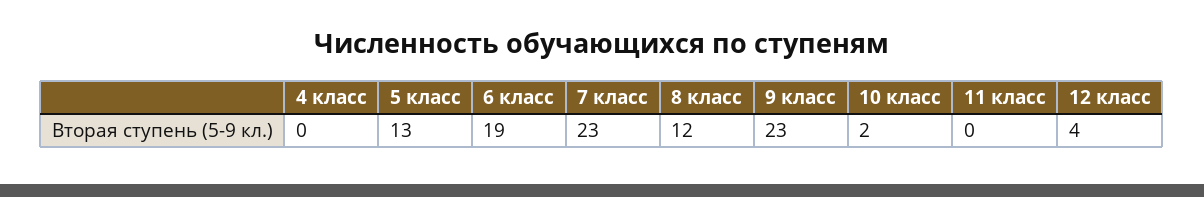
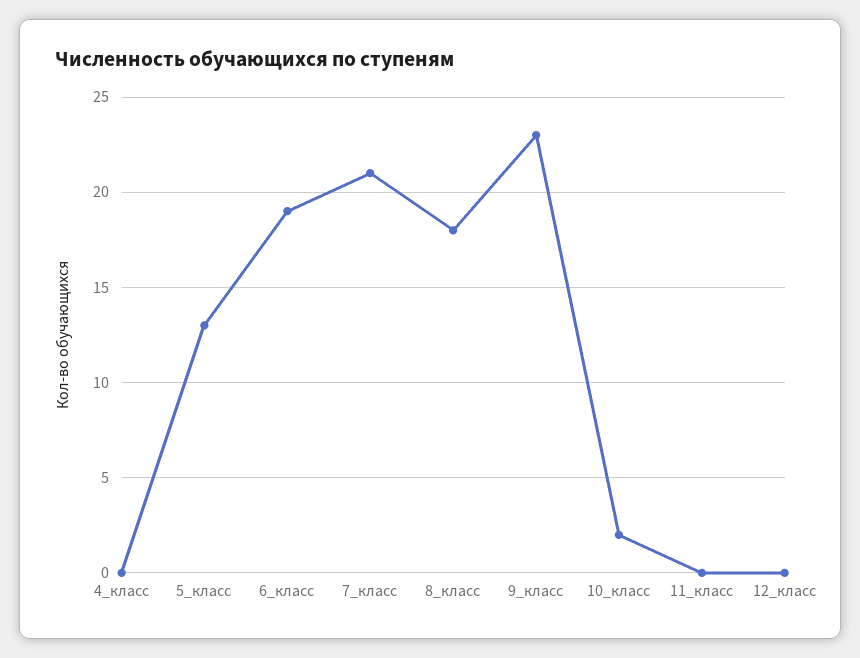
  {
    "4 класс": 0,
    "5 класс": 13,
    "6 класс": 19,
-   "7 класс": 23,
+   "7 класс": 21,
-   "8 класс": 12,
+   "8 класс": 18,
    "9 класс": 23,
    "10 класс": 2,
    "11 класс": 0,
-   "12 класс": 4
+   "12 класс": 0
  }

